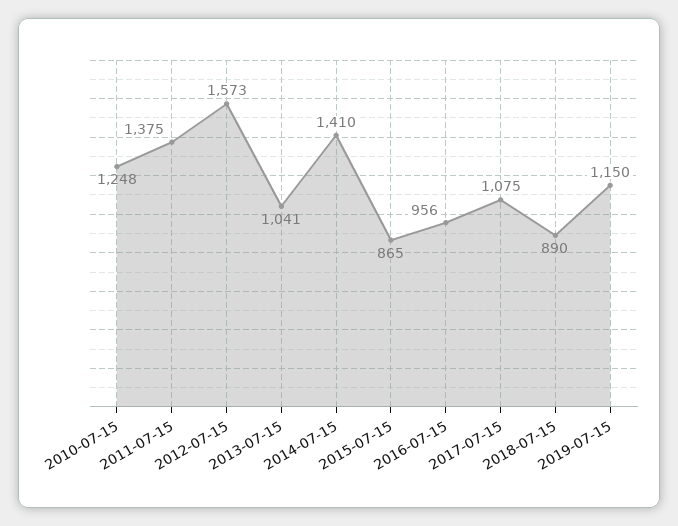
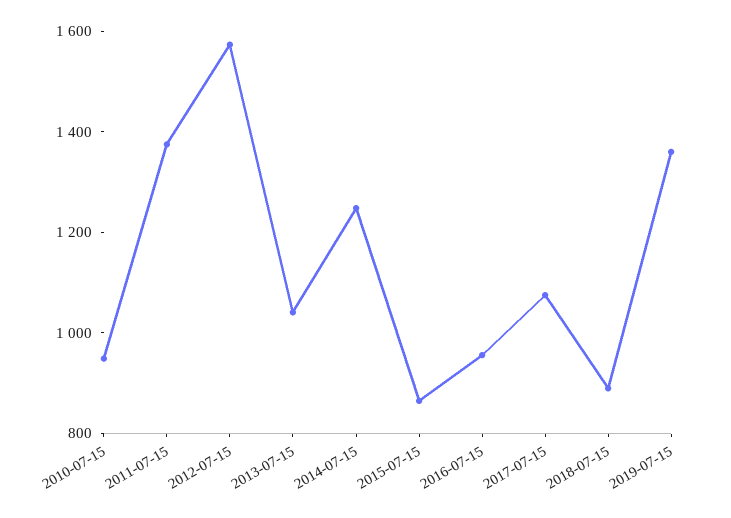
  {
-   "2010-07-15": 1248,
+   "2010-07-15": 950,
    "2011-07-15": 1375,
    "2012-07-15": 1573,
    "2013-07-15": 1041,
-   "2014-07-15": 1410,
+   "2014-07-15": 1250,
    "2015-07-15": 865,
    "2016-07-15": 956,
    "2017-07-15": 1075,
    "2018-07-15": 890,
-   "2019-07-15": 1150
+   "2019-07-15": 1350
  }

